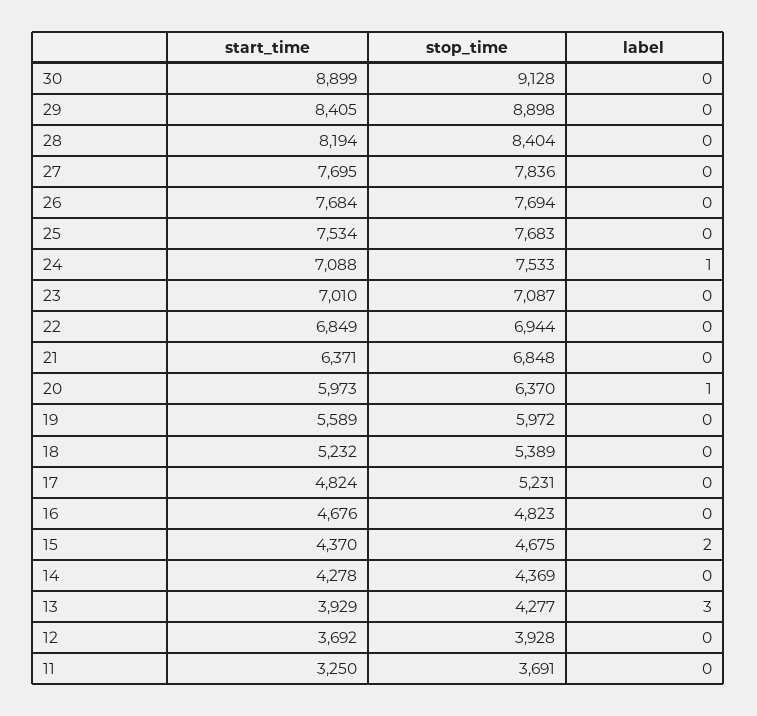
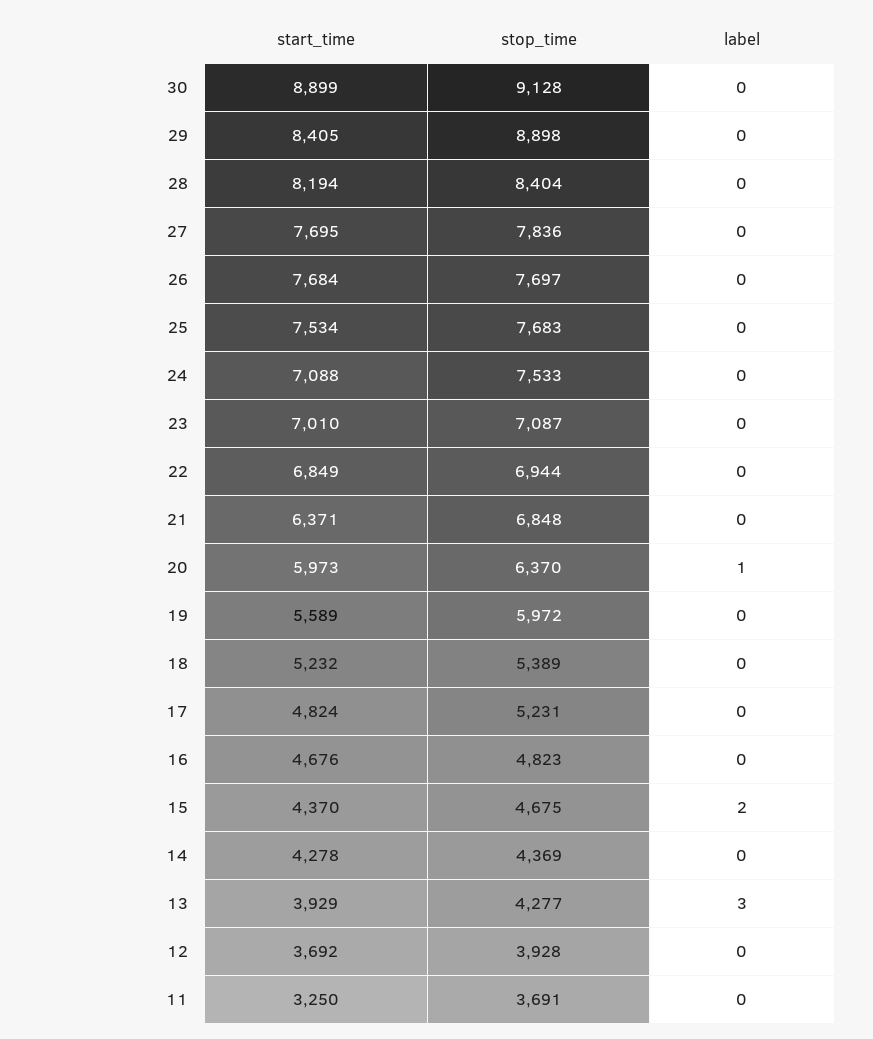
  {
    "start_time": {
      "30": 8899,
      "29": 8405,
      "28": 8194,
      "27": 7695,
      "26": 7684,
      "25": 7534,
      "24": 7088,
      "23": 7010,
      "22": 6849,
      "21": 6371,
      "20": 5973,
      "19": 5589,
      "18": 5232,
      "17": 4824,
      "16": 4676,
      "15": 4370,
      "14": 4278,
      "13": 3929,
      "12": 3692,
      "11": 3250
    },
    "stop_time": {
      "30": 9128,
      "29": 8898,
      "28": 8404,
      "27": 7836,
-     "26": 7694,
+     "26": 7697,
      "25": 7683,
      "24": 7533,
      "23": 7087,
      "22": 6944,
      "21": 6848,
      "20": 6370,
      "19": 5972,
      "18": 5389,
      "17": 5231,
      "16": 4823,
      "15": 4675,
      "14": 4369,
      "13": 4277,
      "12": 3928,
      "11": 3691
    },
    "label": {
      "30": 0,
      "29": 0,
      "28": 0,
      "27": 0,
      "26": 0,
      "25": 0,
-     "24": 1,
+     "24": 0,
      "23": 0,
      "22": 0,
      "21": 0,
      "20": 1,
      "19": 0,
      "18": 0,
      "17": 0,
      "16": 0,
      "15": 2,
      "14": 0,
      "13": 3,
      "12": 0,
      "11": 0
    }
  }

